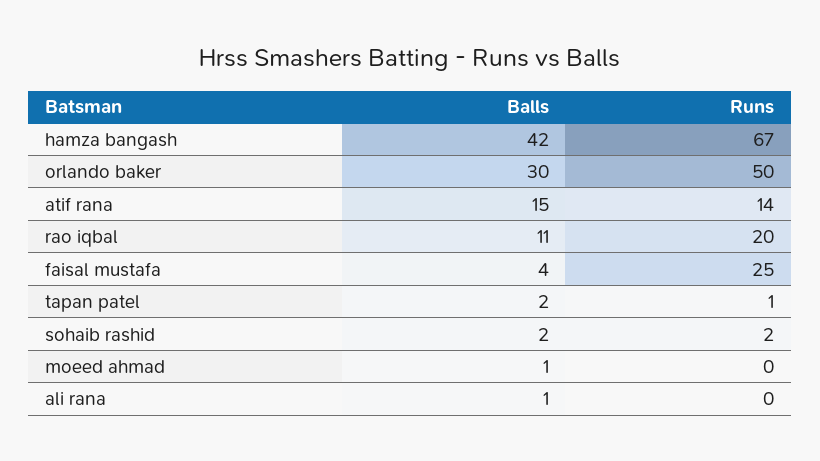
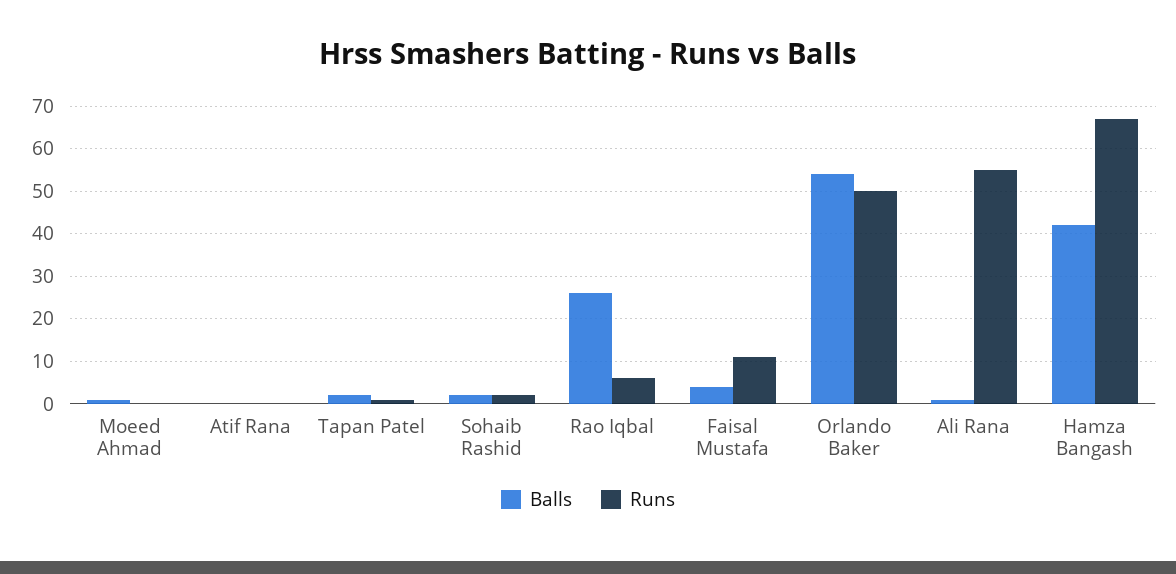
  {
    "Balls": {
      "hamza bangash": 42,
-     "orlando baker": 30,
+     "orlando baker": 55,
-     "atif rana": 15,
+     "atif rana": 0,
-     "rao iqbal": 11,
+     "rao iqbal": 25,
      "faisal mustafa": 4,
      "tapan patel": 2,
      "sohaib rashid": 2,
      "moeed ahmad": 1,
      "ali rana": 1
    },
    "Runs": {
      "hamza bangash": 67,
      "orlando baker": 50,
-     "atif rana": 14,
+     "atif rana": 0,
-     "rao iqbal": 20,
+     "rao iqbal": 5,
-     "faisal mustafa": 25,
+     "faisal mustafa": 10,
      "tapan patel": 1,
      "sohaib rashid": 2,
      "moeed ahmad": 0,
-     "ali rana": 0
+     "ali rana": 55
    }
  }

